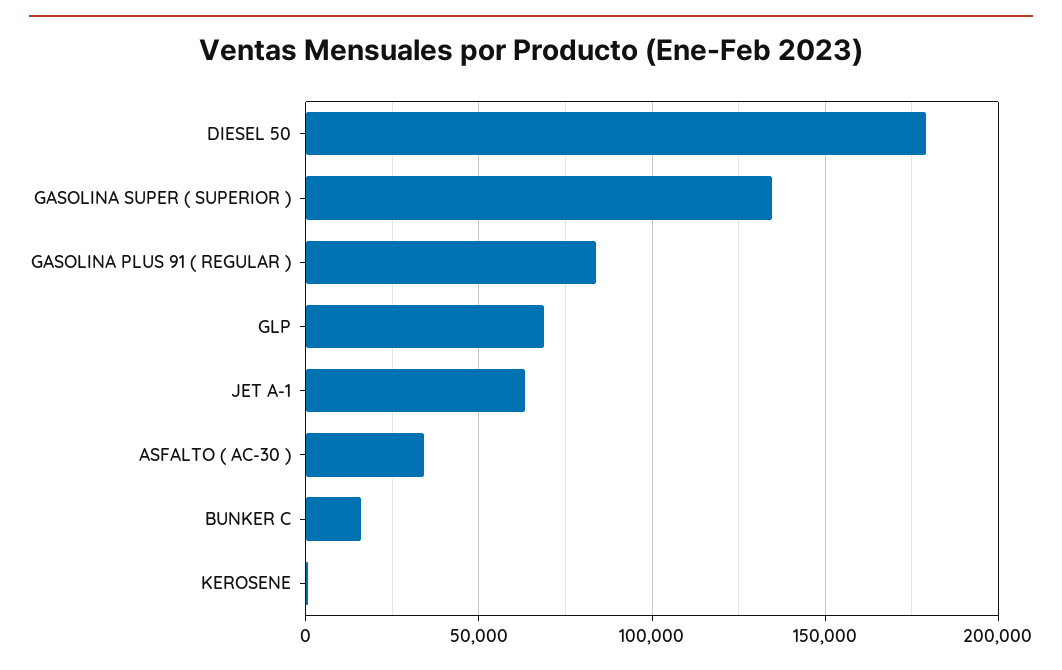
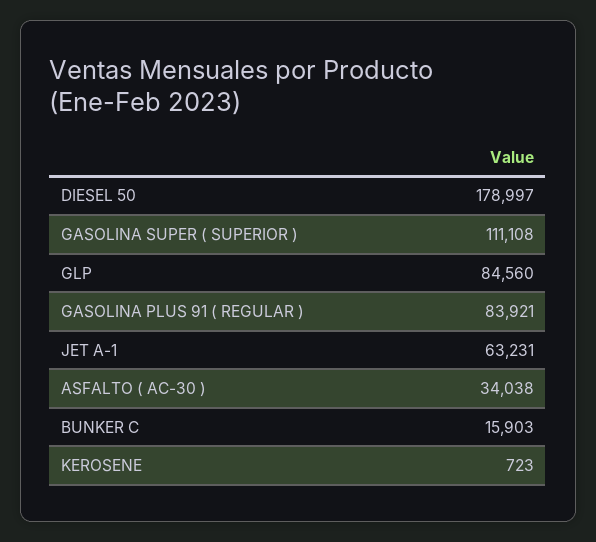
  {
    "DIESEL 50": 178997,
-   "GASOLINA SUPER ( SUPERIOR )": 135000,
+   "GASOLINA SUPER ( SUPERIOR )": 111108,
    "GASOLINA PLUS 91 ( REGULAR )": 83921,
-   "GLP": 70000,
+   "GLP": 84560,
    "JET A-1": 63231,
    "ASFALTO ( AC-30 )": 34038,
    "BUNKER C": 15903,
    "KEROSENE": 723
  }

